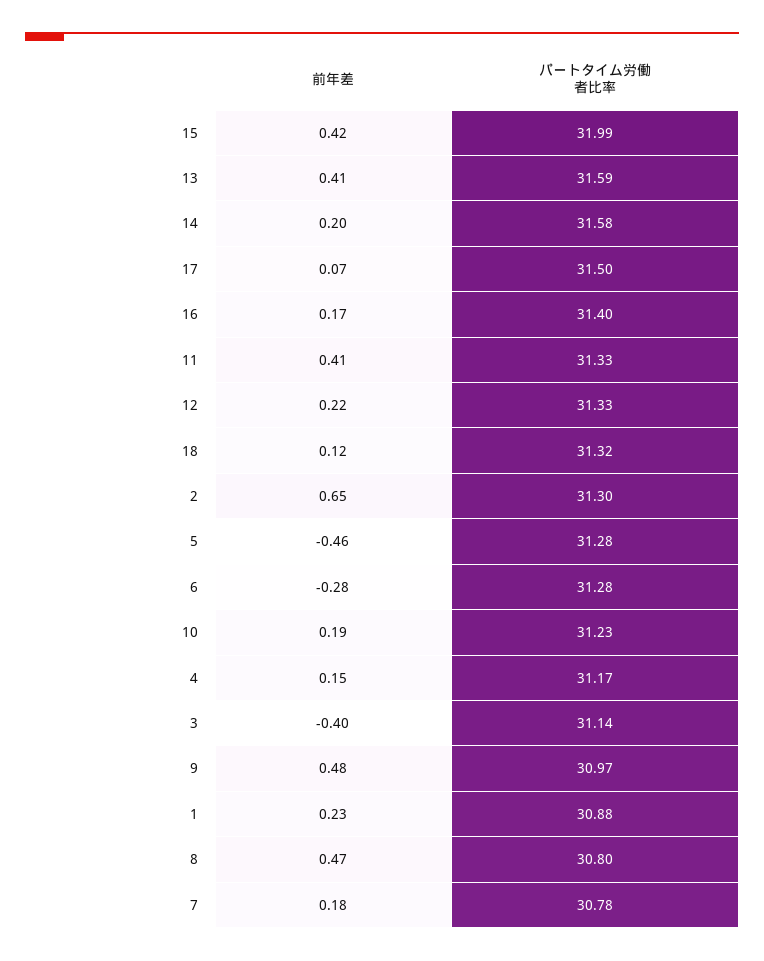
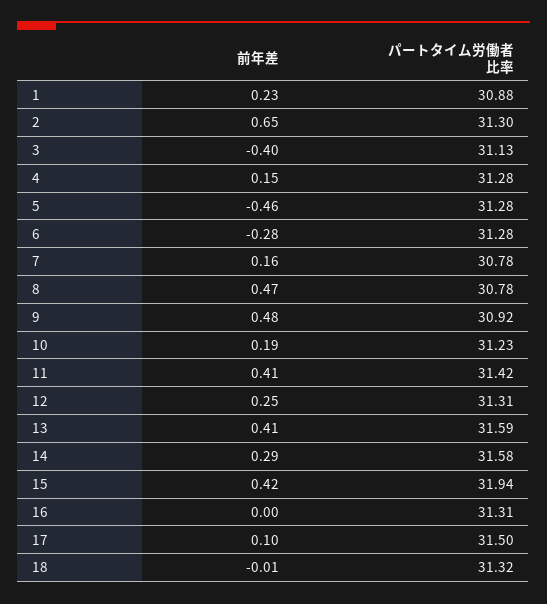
  {
    "前年差": {
      "15": 0.42,
      "13": 0.41,
-     "14": 0.2,
+     "14": 0.29,
-     "17": 0.07,
+     "17": 0.1,
-     "16": 0.17,
+     "16": 0,
      "11": 0.41,
-     "12": 0.22,
+     "12": 0.25,
-     "18": 0.12,
+     "18": -0.01,
      "2": 0.65,
      "5": -0.46,
      "6": -0.28,
      "10": 0.19,
      "4": 0.15,
      "3": -0.4,
      "9": 0.48,
      "1": 0.23,
      "8": 0.47,
-     "7": 0.18
+     "7": 0.16
    },
    "パートタイム労働者比率": {
-     "15": 31.99,
+     "15": 31.94,
      "13": 31.59,
      "14": 31.58,
      "17": 31.5,
-     "16": 31.4,
+     "16": 31.31,
-     "11": 31.33,
+     "11": 31.42,
-     "12": 31.33,
+     "12": 31.31,
      "18": 31.32,
      "2": 31.3,
      "5": 31.28,
      "6": 31.28,
      "10": 31.23,
-     "4": 31.17,
+     "4": 31.28,
-     "3": 31.14,
+     "3": 31.13,
-     "9": 30.97,
+     "9": 30.92,
      "1": 30.88,
-     "8": 30.8,
+     "8": 30.78,
      "7": 30.78
    }
  }

